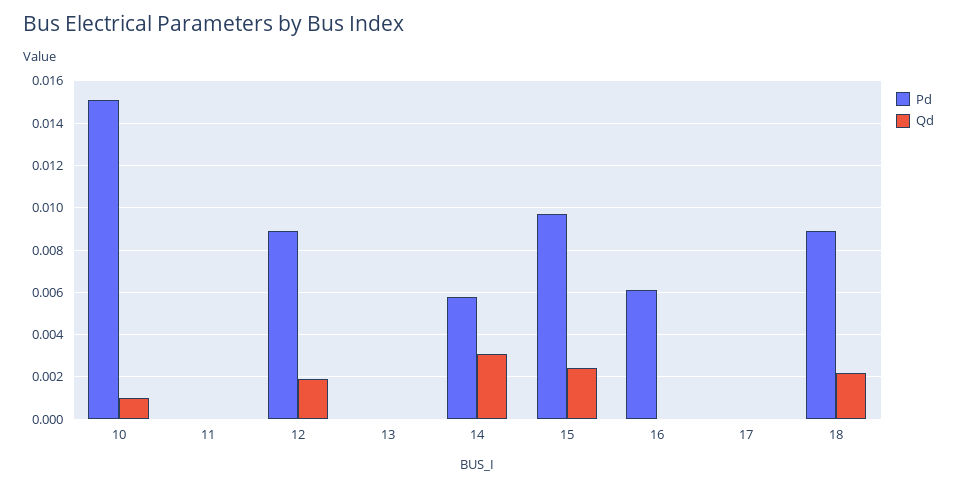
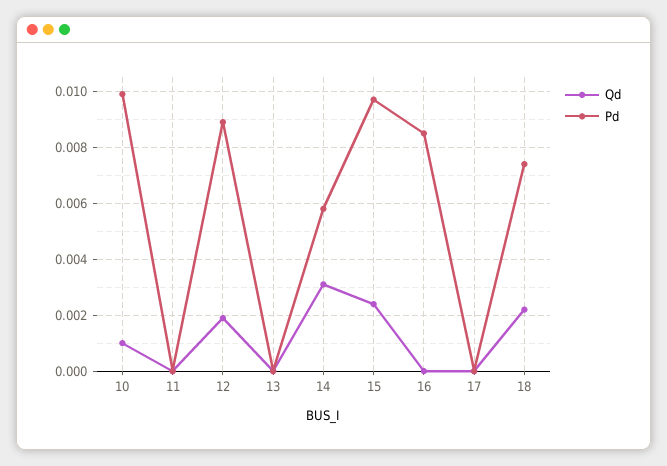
  {
    "Pd": {
-     "10": 0.015,
+     "10": 0.01,
      "11": 0,
      "12": 0.009,
      "13": 0,
      "14": 0.006,
      "15": 0.0095,
-     "16": 0.006,
+     "16": 0.0085,
      "17": 0,
-     "18": 0.009
+     "18": 0.0075
    },
    "Qd": {
      "10": 0.001,
      "11": 0,
      "12": 0.002,
      "13": 0,
      "14": 0.003,
      "15": 0.0025,
      "16": 0,
      "17": 0,
      "18": 0.002
    }
  }

